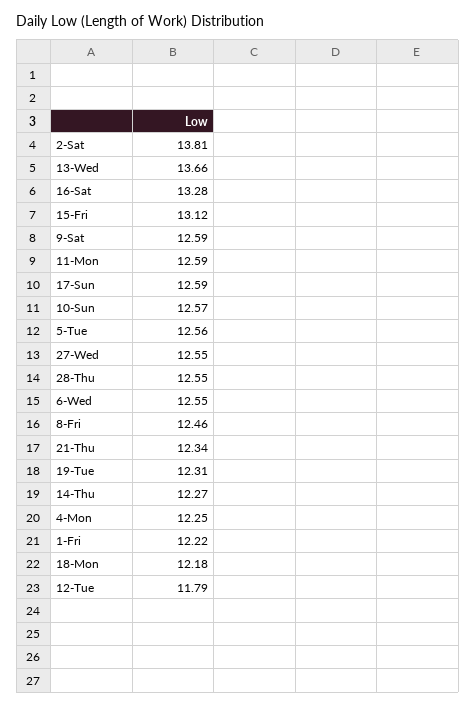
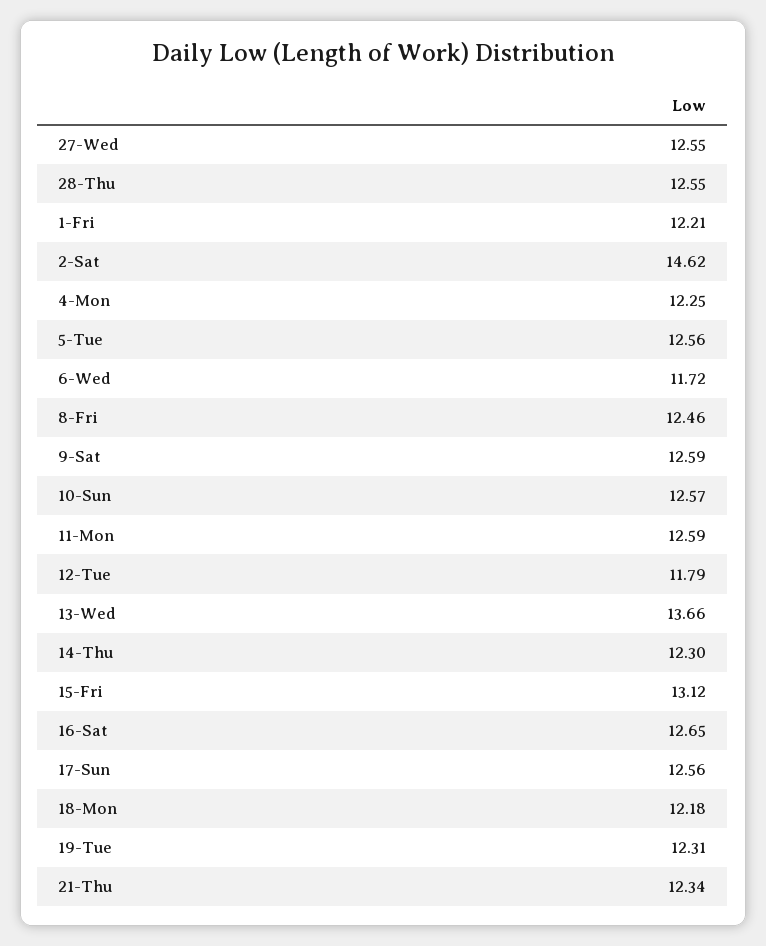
  {
-   "2-Sat": 13.81,
+   "2-Sat": 14.62,
    "13-Wed": 13.66,
-   "16-Sat": 13.28,
+   "16-Sat": 12.65,
    "15-Fri": 13.12,
    "9-Sat": 12.59,
    "11-Mon": 12.59,
-   "17-Sun": 12.59,
+   "17-Sun": 12.56,
    "10-Sun": 12.57,
    "5-Tue": 12.56,
    "27-Wed": 12.55,
    "28-Thu": 12.55,
-   "6-Wed": 12.55,
+   "6-Wed": 11.72,
    "8-Fri": 12.46,
    "21-Thu": 12.34,
    "19-Tue": 12.31,
-   "14-Thu": 12.27,
+   "14-Thu": 12.3,
    "4-Mon": 12.25,
-   "1-Fri": 12.22,
+   "1-Fri": 12.21,
    "18-Mon": 12.18,
    "12-Tue": 11.79
  }

